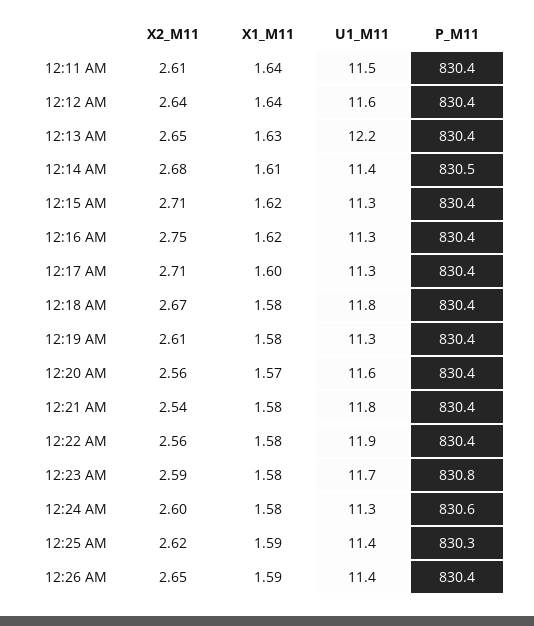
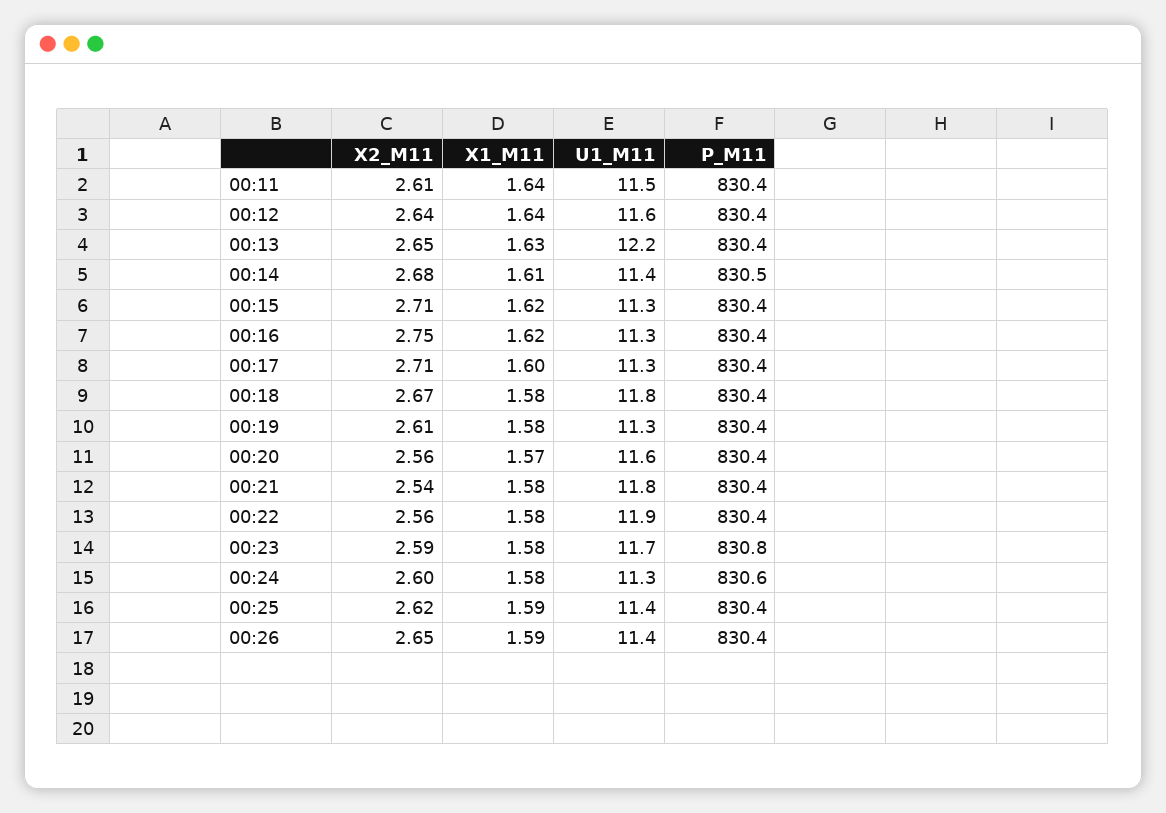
  {
    "X2_M11": {
      "12:11 AM": 2.61,
      "12:12 AM": 2.64,
      "12:13 AM": 2.65,
      "12:14 AM": 2.68,
      "12:15 AM": 2.71,
      "12:16 AM": 2.75,
      "12:17 AM": 2.71,
      "12:18 AM": 2.67,
      "12:19 AM": 2.61,
      "12:20 AM": 2.56,
      "12:21 AM": 2.54,
      "12:22 AM": 2.56,
      "12:23 AM": 2.59,
      "12:24 AM": 2.6,
      "12:25 AM": 2.62,
      "12:26 AM": 2.65
    },
    "X1_M11": {
      "12:11 AM": 1.64,
      "12:12 AM": 1.64,
      "12:13 AM": 1.63,
      "12:14 AM": 1.61,
      "12:15 AM": 1.62,
      "12:16 AM": 1.62,
      "12:17 AM": 1.6,
      "12:18 AM": 1.58,
      "12:19 AM": 1.58,
      "12:20 AM": 1.57,
      "12:21 AM": 1.58,
      "12:22 AM": 1.58,
      "12:23 AM": 1.58,
      "12:24 AM": 1.58,
      "12:25 AM": 1.59,
      "12:26 AM": 1.59
    },
    "U1_M11": {
      "12:11 AM": 11.5,
      "12:12 AM": 11.6,
      "12:13 AM": 12.2,
      "12:14 AM": 11.4,
      "12:15 AM": 11.3,
      "12:16 AM": 11.3,
      "12:17 AM": 11.3,
      "12:18 AM": 11.8,
      "12:19 AM": 11.3,
      "12:20 AM": 11.6,
      "12:21 AM": 11.8,
      "12:22 AM": 11.9,
      "12:23 AM": 11.7,
      "12:24 AM": 11.3,
      "12:25 AM": 11.4,
      "12:26 AM": 11.4
    },
    "P_M11": {
      "12:11 AM": 830.4,
      "12:12 AM": 830.4,
      "12:13 AM": 830.4,
      "12:14 AM": 830.5,
      "12:15 AM": 830.4,
      "12:16 AM": 830.4,
      "12:17 AM": 830.4,
      "12:18 AM": 830.4,
      "12:19 AM": 830.4,
      "12:20 AM": 830.4,
      "12:21 AM": 830.4,
      "12:22 AM": 830.4,
      "12:23 AM": 830.8,
      "12:24 AM": 830.6,
-     "12:25 AM": 830.3,
+     "12:25 AM": 830.4,
      "12:26 AM": 830.4
    }
  }

